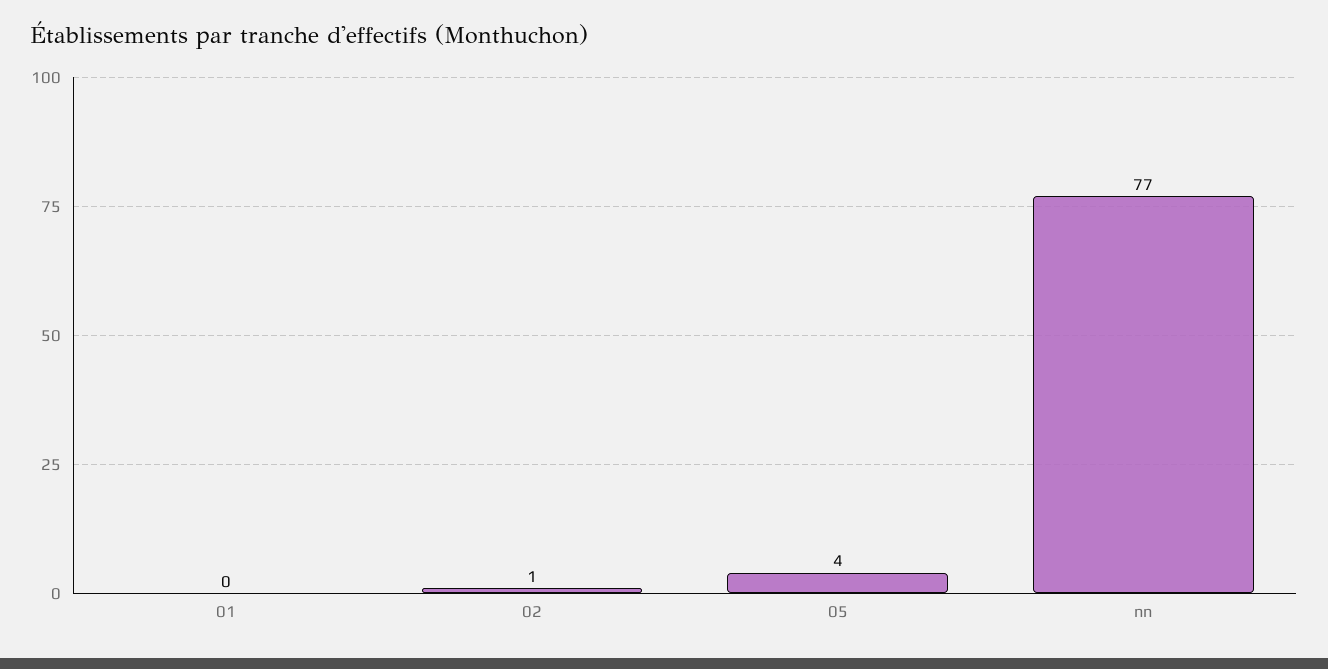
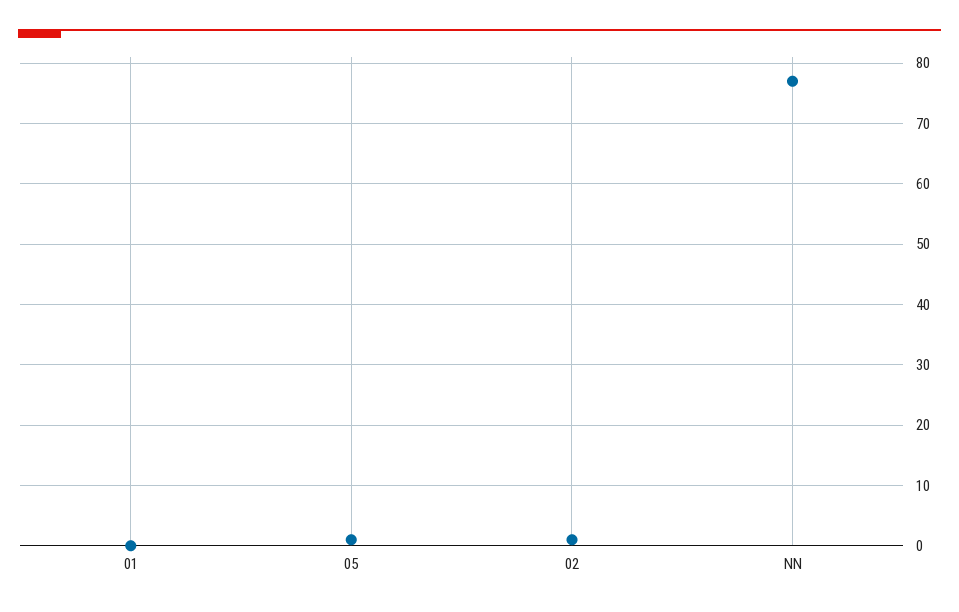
  {
    "01": 0,
    "02": 1,
-   "05": 4,
+   "05": 1,
    "nn": 77
  }

